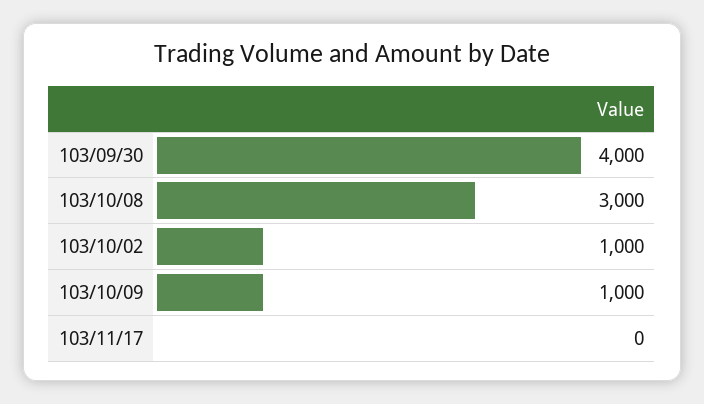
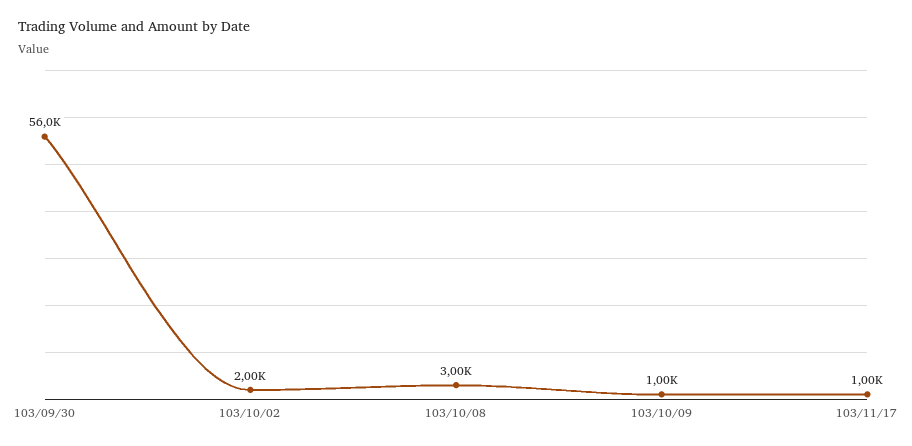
  {
-   "103/09/30": 4000,
+   "103/09/30": 56000,
    "103/10/08": 3000,
-   "103/10/02": 1000,
+   "103/10/02": 2000,
    "103/10/09": 1000,
-   "103/11/17": 0
+   "103/11/17": 1000
  }

